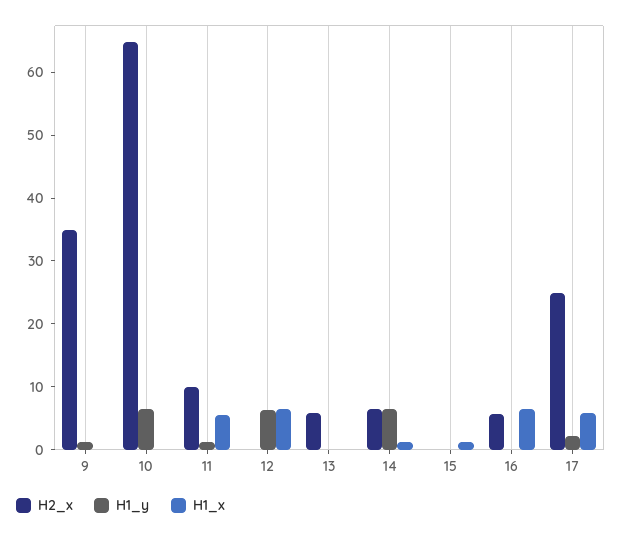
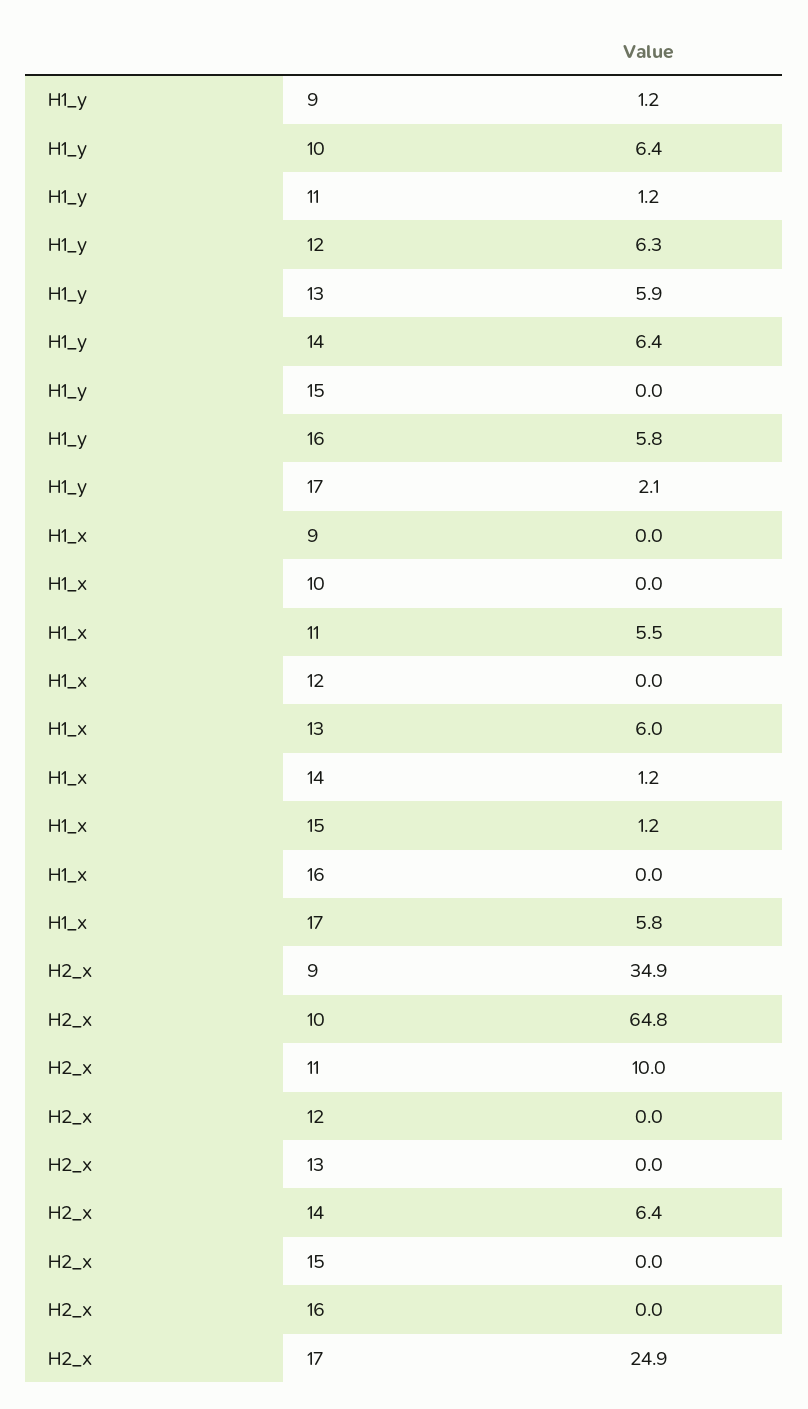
  {
    "H2_x": {
      "9": 34.9,
      "10": 64.8,
      "11": 10,
      "12": 0,
-     "13": 6,
+     "13": 0,
      "14": 6.4,
      "15": 0,
-     "16": 6,
+     "16": 0,
      "17": 24.9
    },
    "H1_y": {
      "9": 1.2,
      "10": 6.4,
      "11": 1.2,
      "12": 6.3,
-     "13": 0,
+     "13": 5.9,
      "14": 6.4,
      "15": 0,
-     "16": 0,
+     "16": 5.8,
      "17": 2.1
    },
    "H1_x": {
      "9": 0,
      "10": 0,
      "11": 5.5,
-     "12": 6,
+     "12": 0,
-     "13": 0,
+     "13": 6,
      "14": 1.2,
      "15": 1.2,
-     "16": 6,
+     "16": 0,
      "17": 5.8
    }
  }

